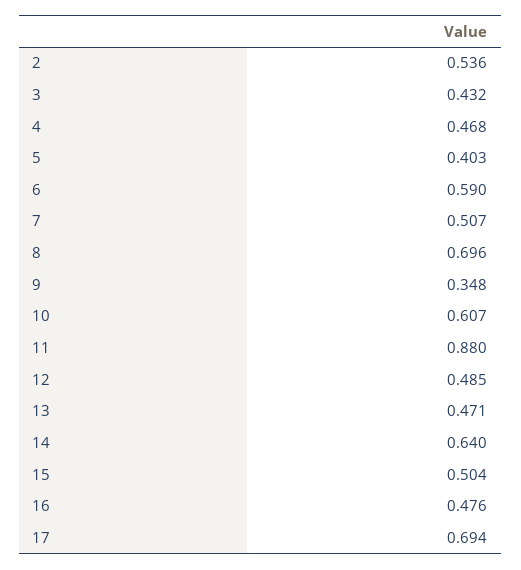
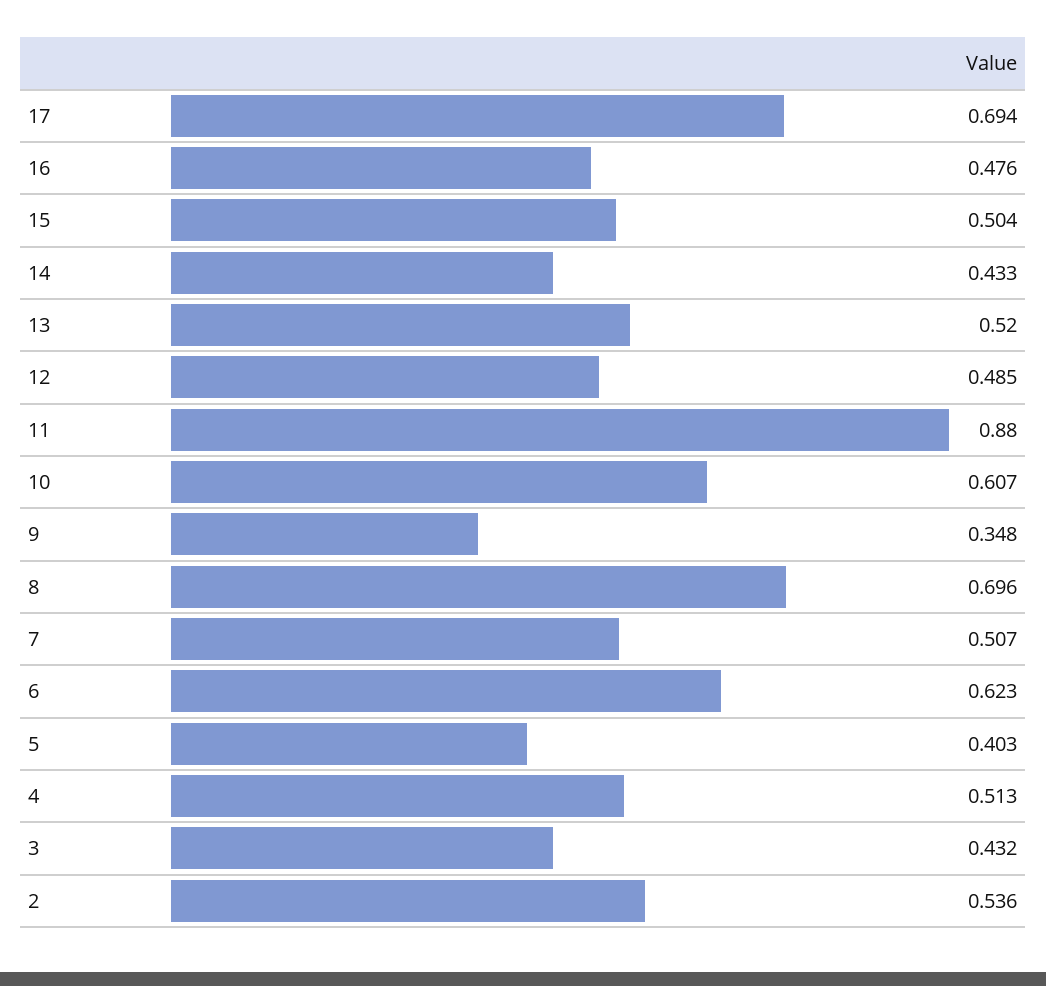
  {
    "2": 0.536,
    "3": 0.432,
-   "4": 0.468,
+   "4": 0.513,
    "5": 0.403,
-   "6": 0.59,
+   "6": 0.623,
    "7": 0.507,
    "8": 0.696,
    "9": 0.348,
    "10": 0.607,
    "11": 0.88,
    "12": 0.485,
-   "13": 0.471,
+   "13": 0.52,
-   "14": 0.64,
+   "14": 0.433,
    "15": 0.504,
    "16": 0.476,
    "17": 0.694
  }

